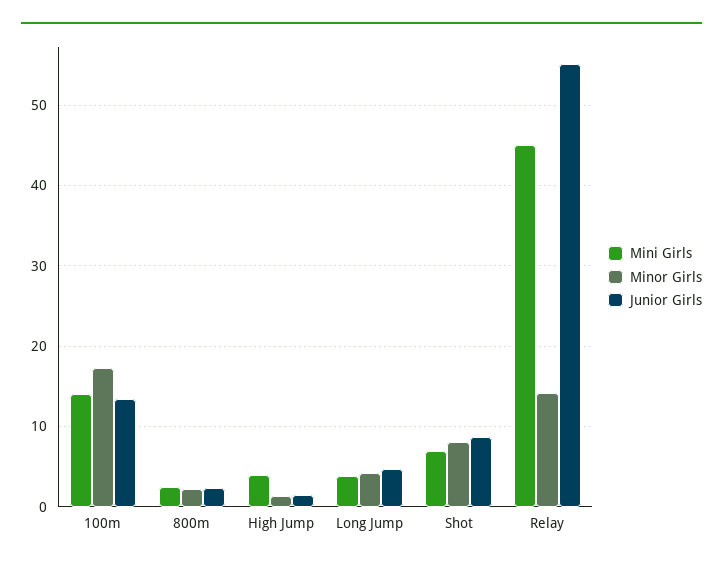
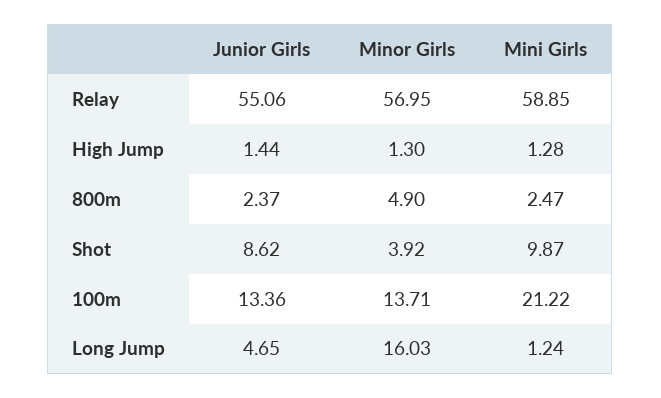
  {
    "Mini Girls": {
-     "100m": 14,
+     "100m": 21.22,
      "800m": 2.47,
-     "High Jump": 4,
+     "High Jump": 1.28,
-     "Long Jump": 4,
+     "Long Jump": 1.24,
-     "Shot": 7,
+     "Shot": 9.87,
-     "Relay": 45
+     "Relay": 58.85
    },
    "Minor Girls": {
-     "100m": 17,
+     "100m": 13.71,
-     "800m": 2,
+     "800m": 4.9,
      "High Jump": 1.3,
-     "Long Jump": 4,
+     "Long Jump": 16.03,
-     "Shot": 8,
+     "Shot": 3.92,
-     "Relay": 14
+     "Relay": 56.95
    },
    "Junior Girls": {
      "100m": 13.36,
      "800m": 2.37,
      "High Jump": 1.44,
      "Long Jump": 4.65,
      "Shot": 8.62,
      "Relay": 55.06
    }
  }

